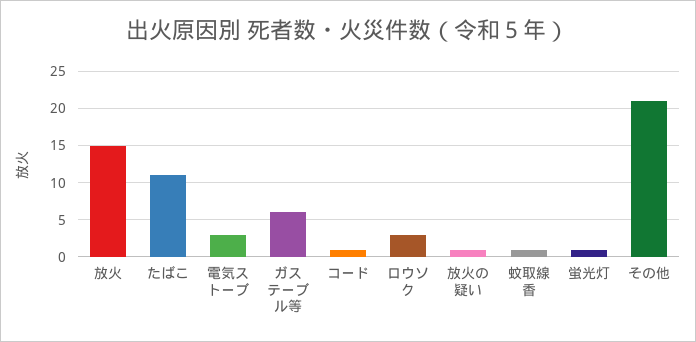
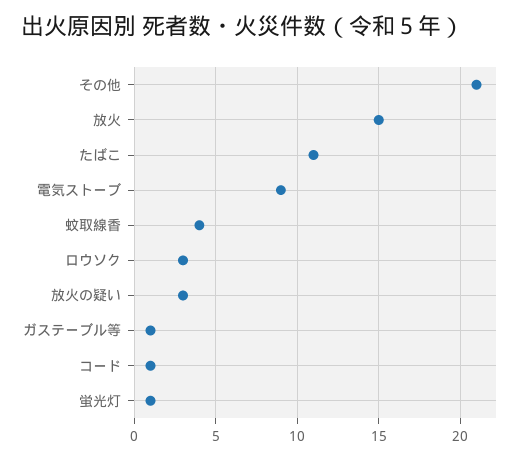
  {
    "放火": 15,
    "たばこ": 11,
-   "電気ストーブ": 3,
+   "電気ストーブ": 9,
-   "ガステーブル等": 6,
+   "ガステーブル等": 1,
    "コード": 1,
    "ロウソク": 3,
-   "放火の疑い": 1,
+   "放火の疑い": 3,
-   "蚊取線香": 1,
+   "蚊取線香": 4,
    "蛍光灯": 1,
    "その他": 21
  }

